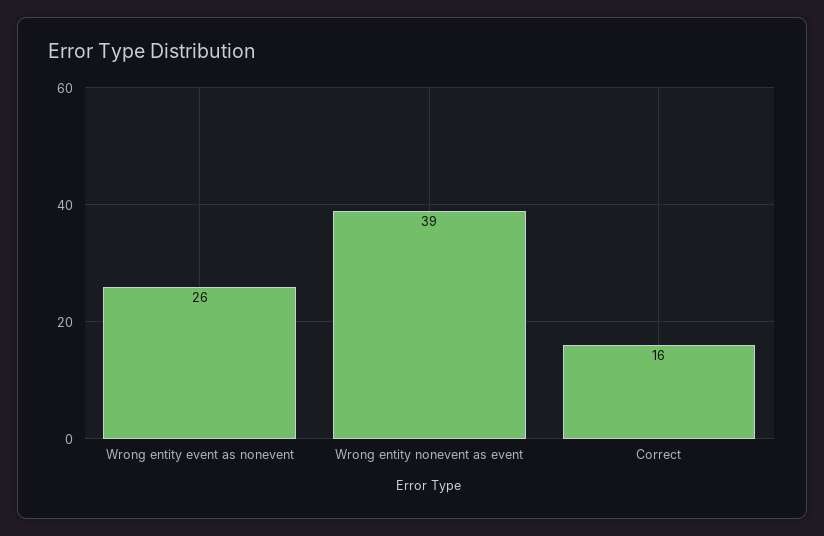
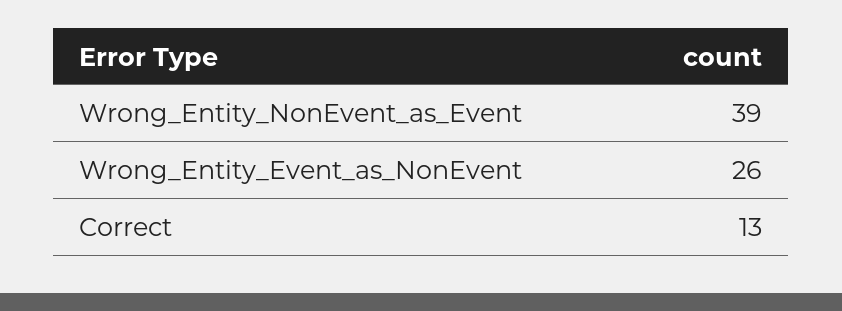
  {
    "Wrong entity event as nonevent": 26,
    "Wrong entity nonevent as event": 39,
-   "Correct": 16
+   "Correct": 13
  }

